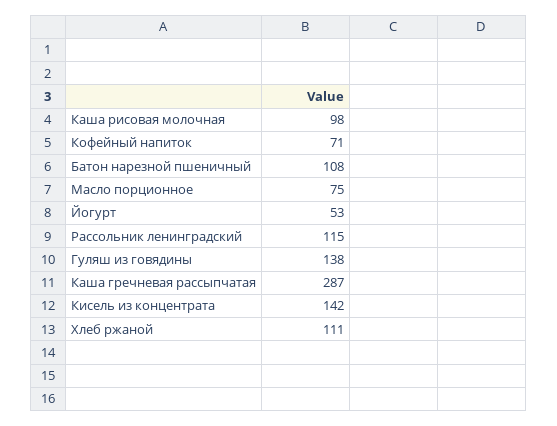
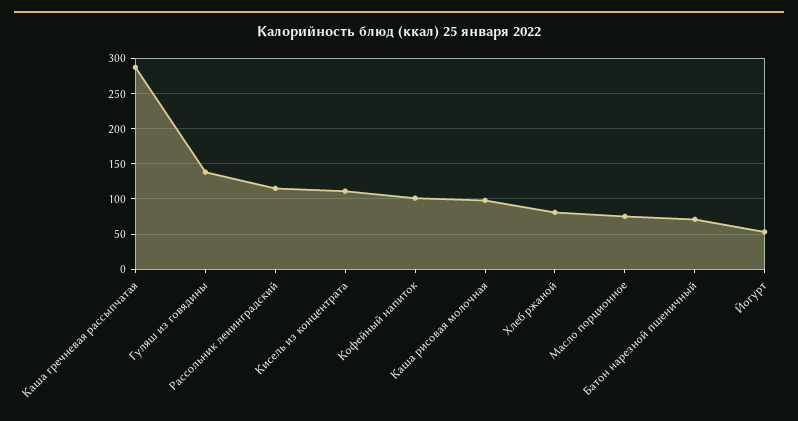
  {
    "Каша рисовая молочная": 98,
-   "Кофейный напиток": 71,
+   "Кофейный напиток": 100,
-   "Батон нарезной пшеничный": 108,
+   "Батон нарезной пшеничный": 70,
    "Масло порционное": 75,
    "Йогурт": 53,
    "Рассольник ленинградский": 115,
    "Гуляш из говядины": 138,
    "Каша гречневая рассыпчатая": 287,
-   "Кисель из концентрата": 142,
+   "Кисель из концентрата": 110,
-   "Хлеб ржаной": 111
+   "Хлеб ржаной": 80
  }

